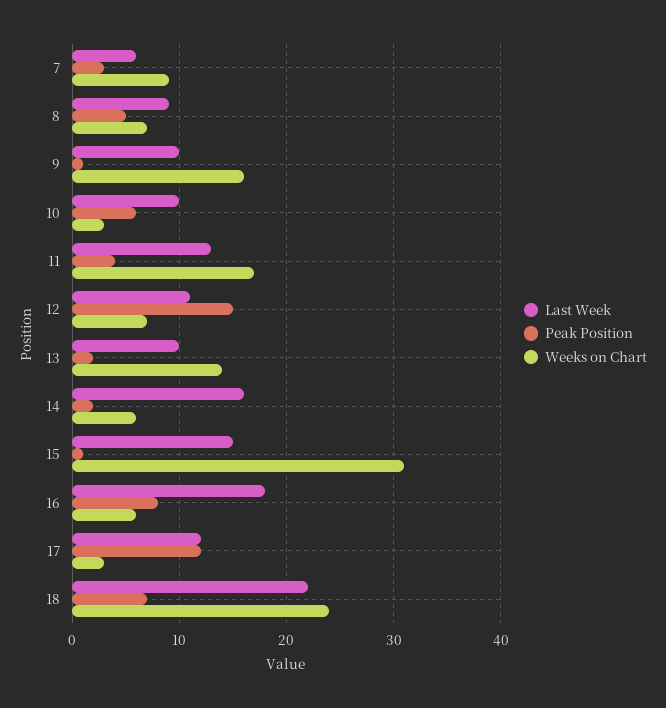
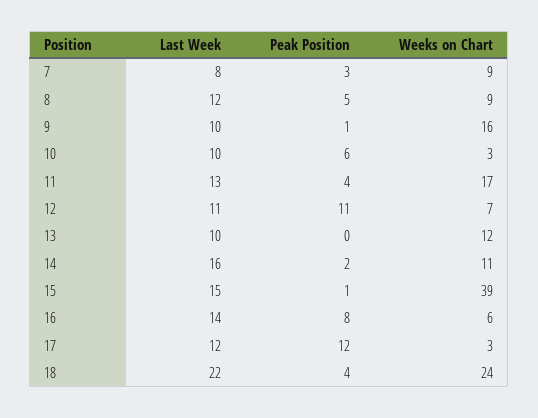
  {
    "Last Week": {
-     "7": 6,
+     "7": 8,
-     "8": 9,
+     "8": 12,
      "9": 10,
      "10": 10,
      "11": 13,
      "12": 11,
      "13": 10,
      "14": 16,
      "15": 15,
-     "16": 18,
+     "16": 14,
      "17": 12,
      "18": 22
    },
    "Peak Position": {
      "7": 3,
      "8": 5,
      "9": 1,
      "10": 6,
      "11": 4,
-     "12": 15,
+     "12": 11,
-     "13": 2,
+     "13": 0,
      "14": 2,
      "15": 1,
      "16": 8,
      "17": 12,
-     "18": 7
+     "18": 4
    },
    "Weeks on Chart": {
      "7": 9,
-     "8": 7,
+     "8": 9,
      "9": 16,
      "10": 3,
      "11": 17,
      "12": 7,
-     "13": 14,
+     "13": 12,
-     "14": 6,
+     "14": 11,
-     "15": 31,
+     "15": 39,
      "16": 6,
      "17": 3,
      "18": 24
    }
  }

